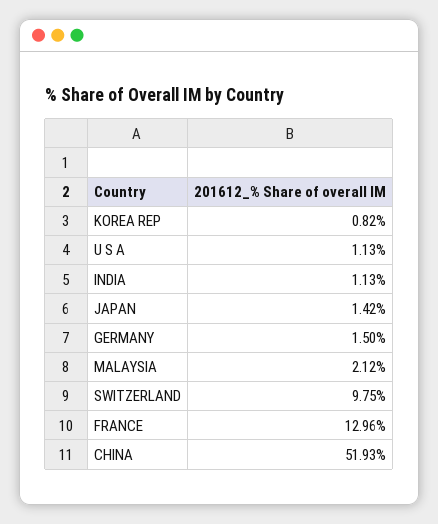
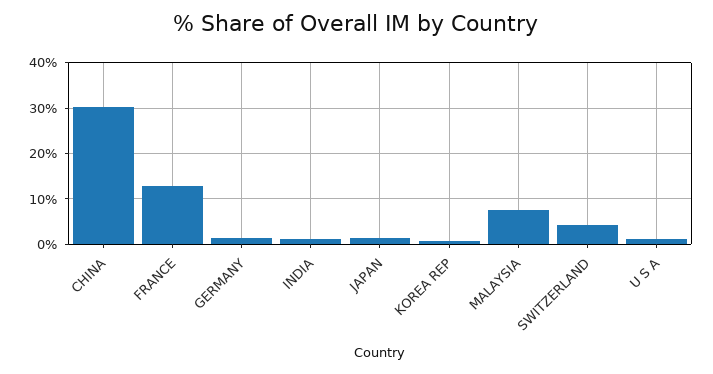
  {
    "KOREA REP": 0.82,
    "U S A": 1.13,
    "INDIA": 1.13,
    "JAPAN": 1.42,
    "GERMANY": 1.5,
-   "MALAYSIA": 2.12,
+   "MALAYSIA": 8,
-   "SWITZERLAND": 9.75,
+   "SWITZERLAND": 4,
    "FRANCE": 12.96,
-   "CHINA": 51.93
+   "CHINA": 30
  }

